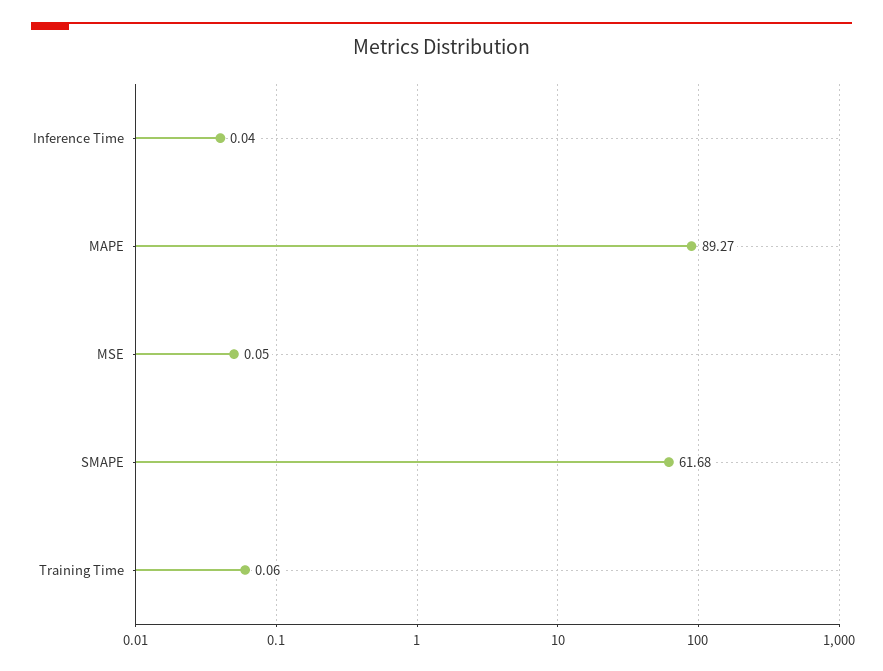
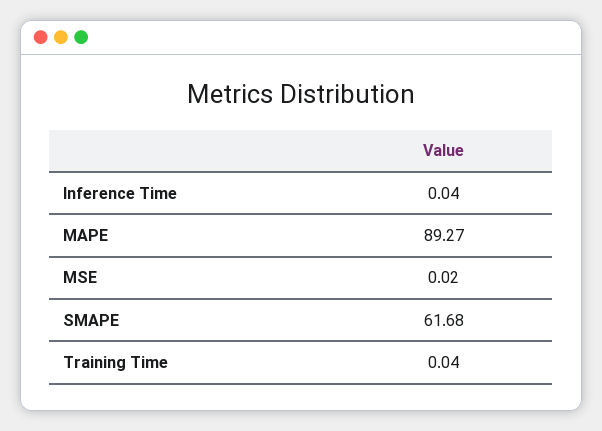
  {
    "Inference Time": 0.04,
    "MAPE": 89.27,
-   "MSE": 0.05,
+   "MSE": 0.02,
    "SMAPE": 61.68,
-   "Training Time": 0.06
+   "Training Time": 0.04
  }

